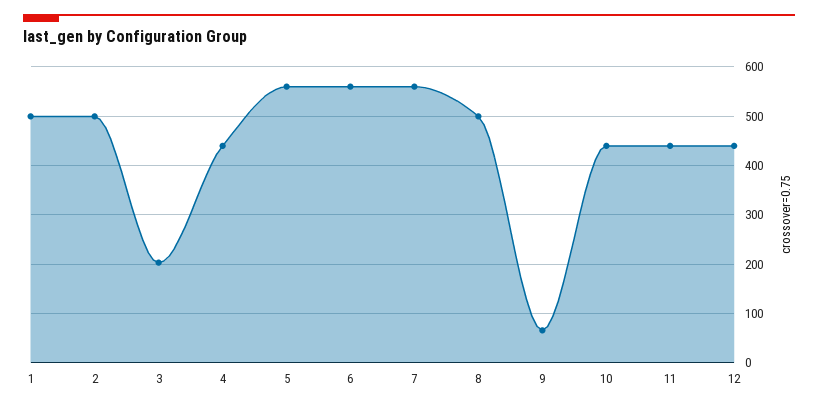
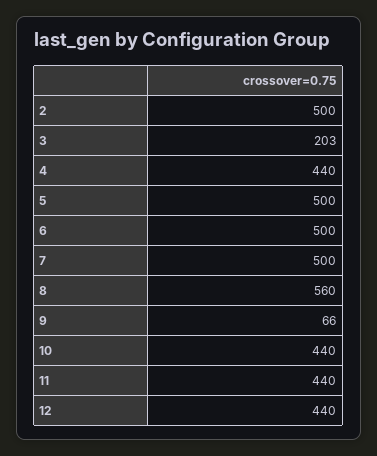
  {
-   "1": 500,
    "2": 500,
    "3": 203,
    "4": 440,
-   "5": 560,
+   "5": 500,
-   "6": 560,
+   "6": 500,
-   "7": 560,
+   "7": 500,
-   "8": 500,
+   "8": 560,
    "9": 66,
    "10": 440,
    "11": 440,
    "12": 440
  }

